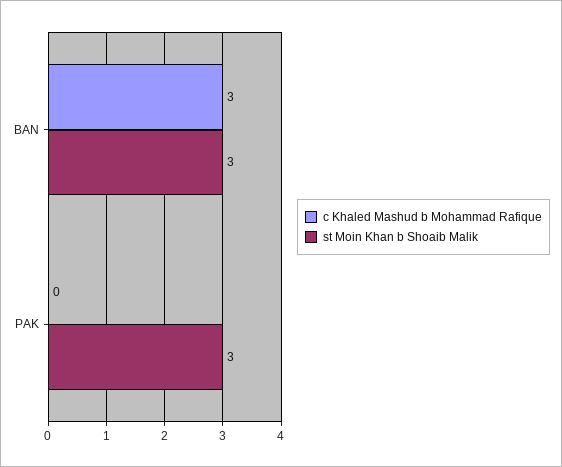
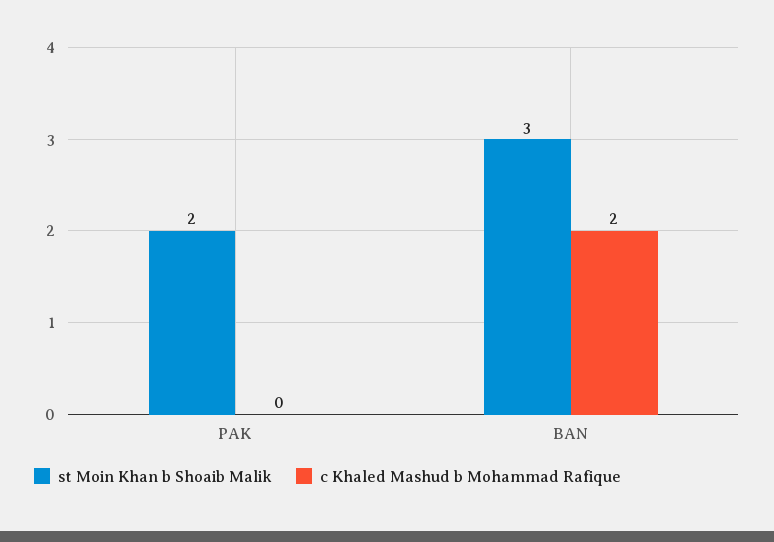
  {
    "c Khaled Mashud b Mohammad Rafique": {
-     "BAN": 3,
+     "BAN": 2,
      "PAK": 0
    },
    "st Moin Khan b Shoaib Malik": {
      "BAN": 3,
-     "PAK": 3
+     "PAK": 2
    }
  }

